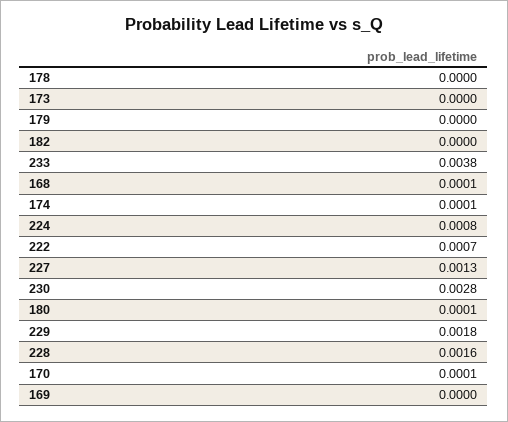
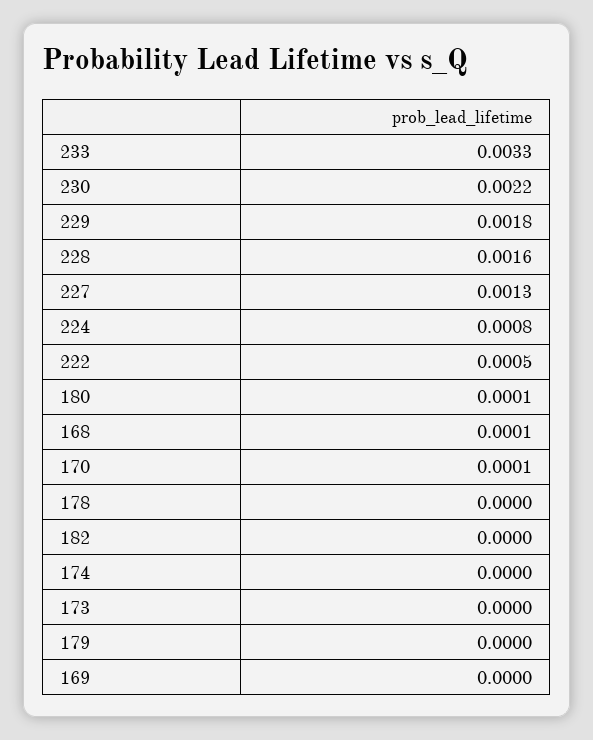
  {
    "178": 0,
    "173": 0,
    "179": 0,
    "182": 0,
-   "233": 0.0038,
+   "233": 0.0033,
    "168": 0.0001,
-   "174": 0.0001,
+   "174": 0,
    "224": 0.0008,
-   "222": 0.0007,
+   "222": 0.0005,
    "227": 0.0013,
-   "230": 0.0028,
+   "230": 0.0022,
    "180": 0.0001,
    "229": 0.0018,
    "228": 0.0016,
    "170": 0.0001,
    "169": 0
  }

